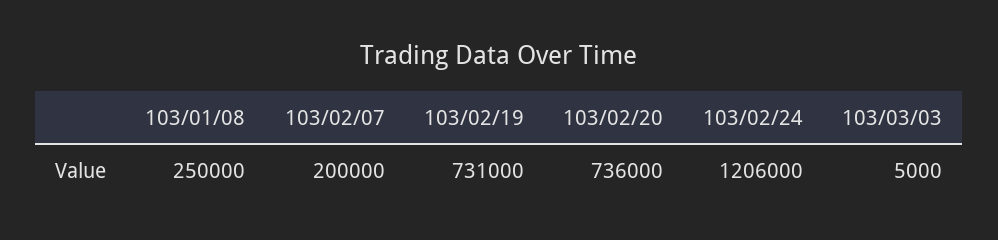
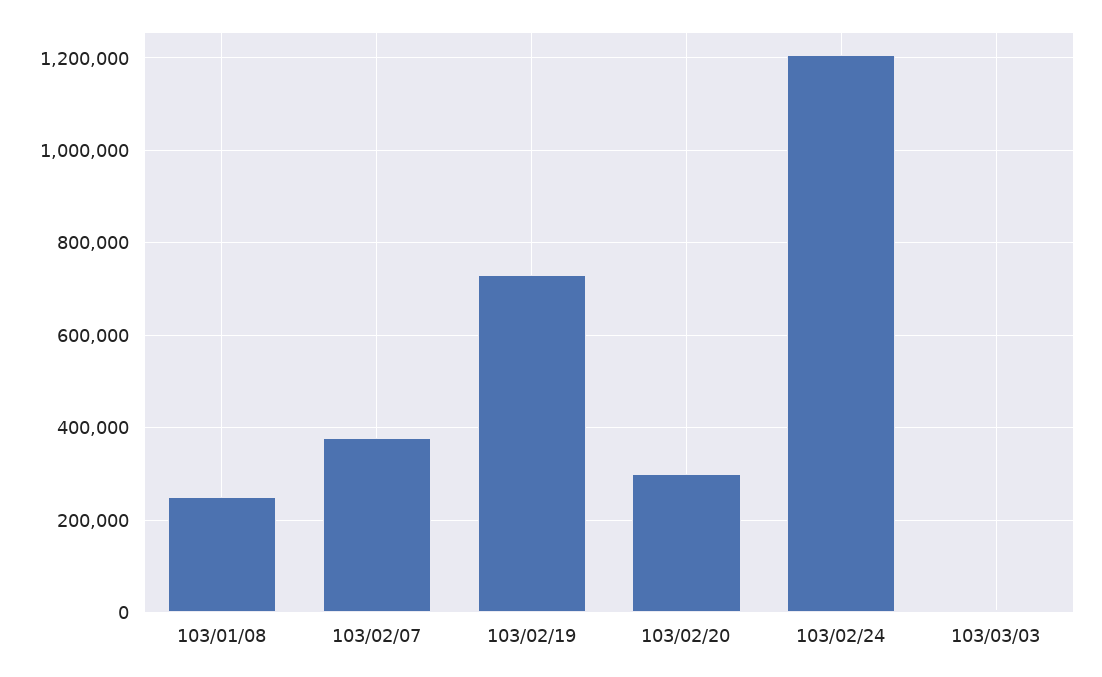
  {
    "103/01/08": 250000,
-   "103/02/07": 200000,
+   "103/02/07": 380000,
    "103/02/19": 731000,
-   "103/02/20": 736000,
+   "103/02/20": 300000,
    "103/02/24": 1206000,
    "103/03/03": 5000
  }

